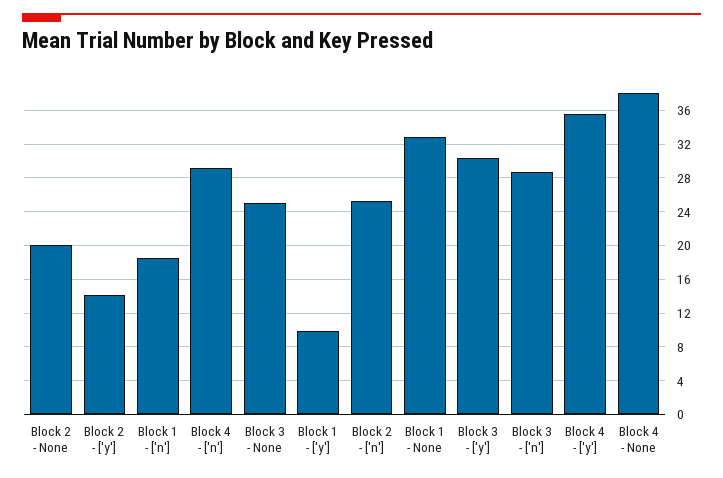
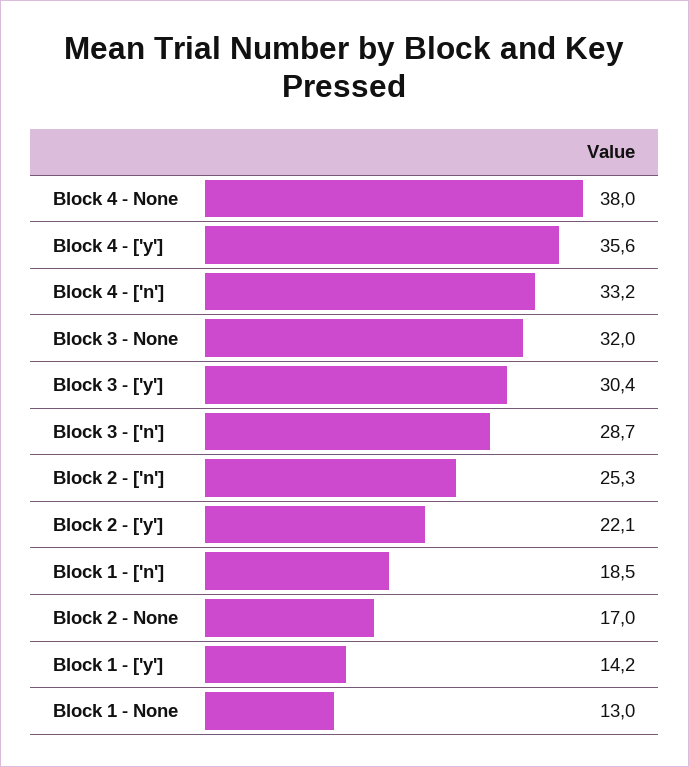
  {
-   "Block 2 - None": 20,
+   "Block 2 - None": 17,
-   "Block 2 - ['y']": 14,
+   "Block 2 - ['y']": 22.1,
    "Block 1 - ['n']": 18.5,
-   "Block 4 - ['n']": 29,
+   "Block 4 - ['n']": 33.2,
-   "Block 3 - None": 25,
+   "Block 3 - None": 32,
-   "Block 1 - ['y']": 10,
+   "Block 1 - ['y']": 14.2,
    "Block 2 - ['n']": 25.3,
-   "Block 1 - None": 33,
+   "Block 1 - None": 13,
    "Block 3 - ['y']": 30.4,
    "Block 3 - ['n']": 28.7,
    "Block 4 - ['y']": 35.6,
    "Block 4 - None": 38
  }

